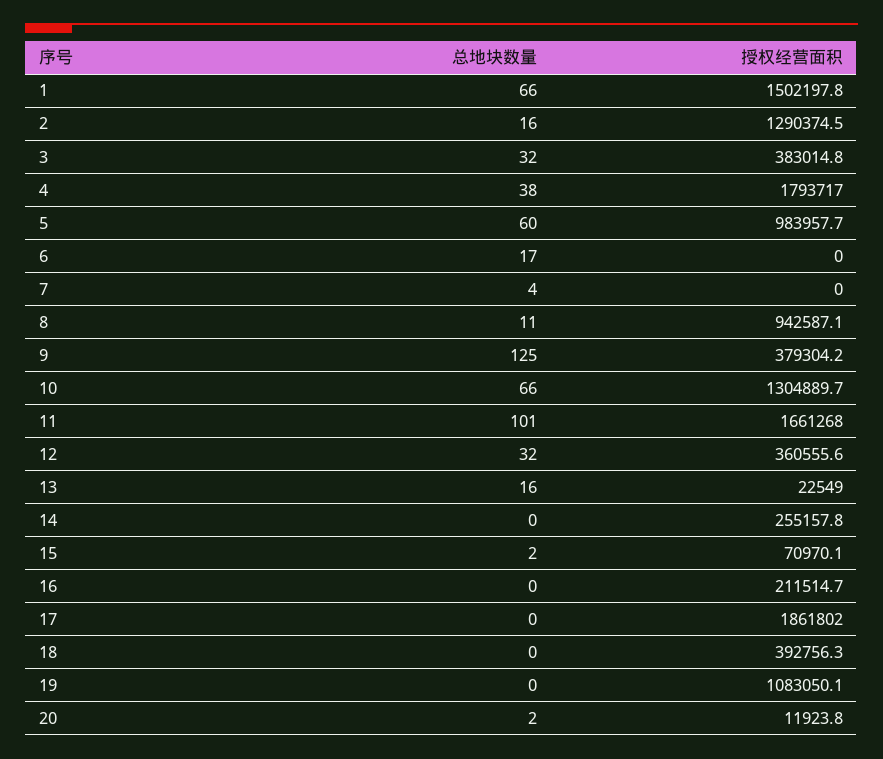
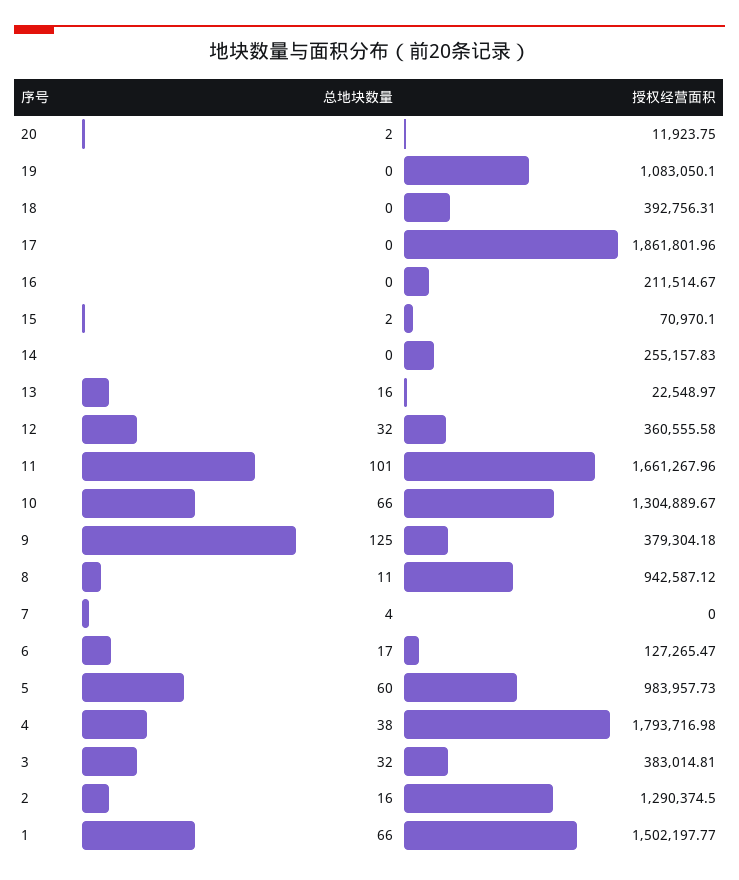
  {
    "总地块数量": {
      "1": 66,
      "2": 16,
      "3": 32,
      "4": 38,
      "5": 60,
      "6": 17,
      "7": 4,
      "8": 11,
      "9": 125,
      "10": 66,
      "11": 101,
      "12": 32,
      "13": 16,
      "14": 0,
      "15": 2,
      "16": 0,
      "17": 0,
      "18": 0,
      "19": 0,
      "20": 2
    },
    "授权经营面积": {
      "1": 1502197.77,
      "2": 1290374.5,
      "3": 383014.81,
      "4": 1793716.98,
      "5": 983957.73,
-     "6": 0,
+     "6": 127265.47,
      "7": 0,
      "8": 942587.12,
      "9": 379304.18,
      "10": 1304889.67,
      "11": 1661267.96,
      "12": 360555.58,
      "13": 22548.97,
      "14": 255157.83,
      "15": 70970.1,
      "16": 211514.67,
      "17": 1861801.96,
      "18": 392756.31,
      "19": 1083050.1,
      "20": 11923.75
    }
  }

